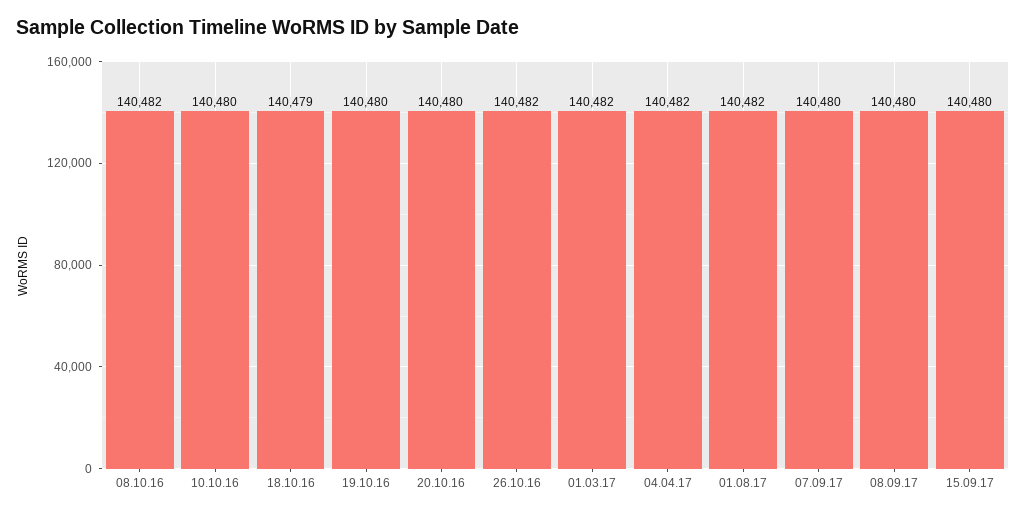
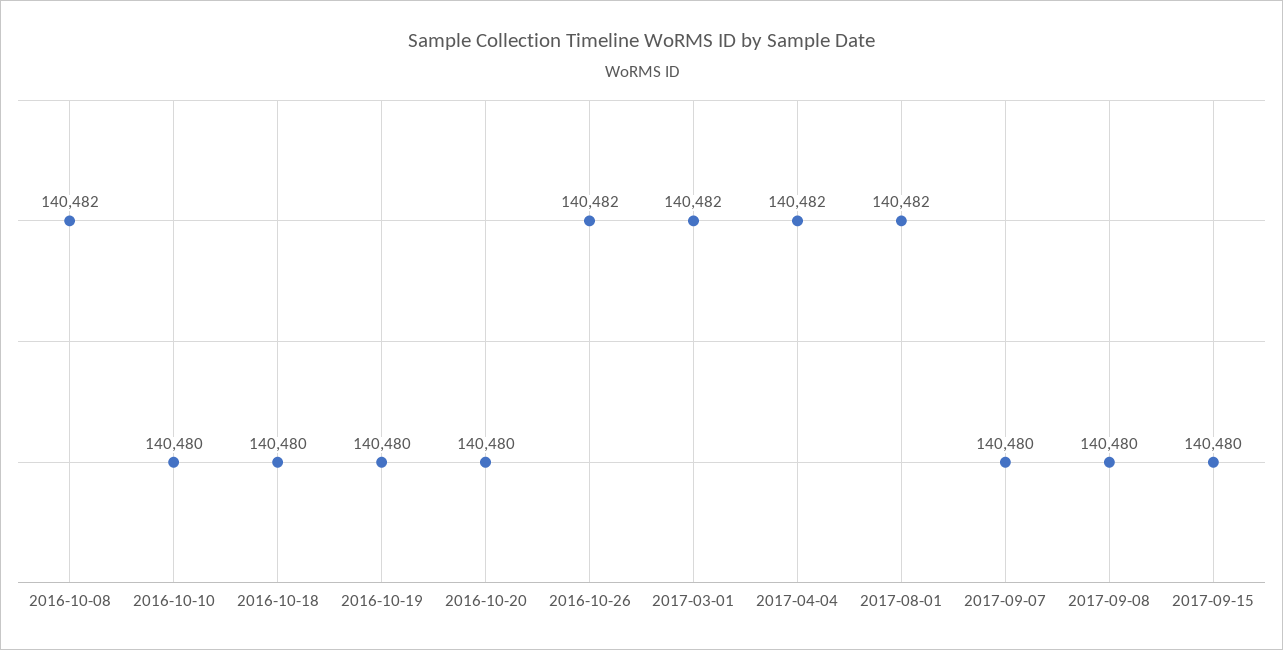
  {
    "08.10.16": 140482,
    "10.10.16": 140480,
-   "18.10.16": 140479,
+   "18.10.16": 140480,
    "19.10.16": 140480,
    "20.10.16": 140480,
    "26.10.16": 140482,
    "01.03.17": 140482,
    "04.04.17": 140482,
    "01.08.17": 140482,
    "07.09.17": 140480,
    "08.09.17": 140480,
    "15.09.17": 140480
  }

